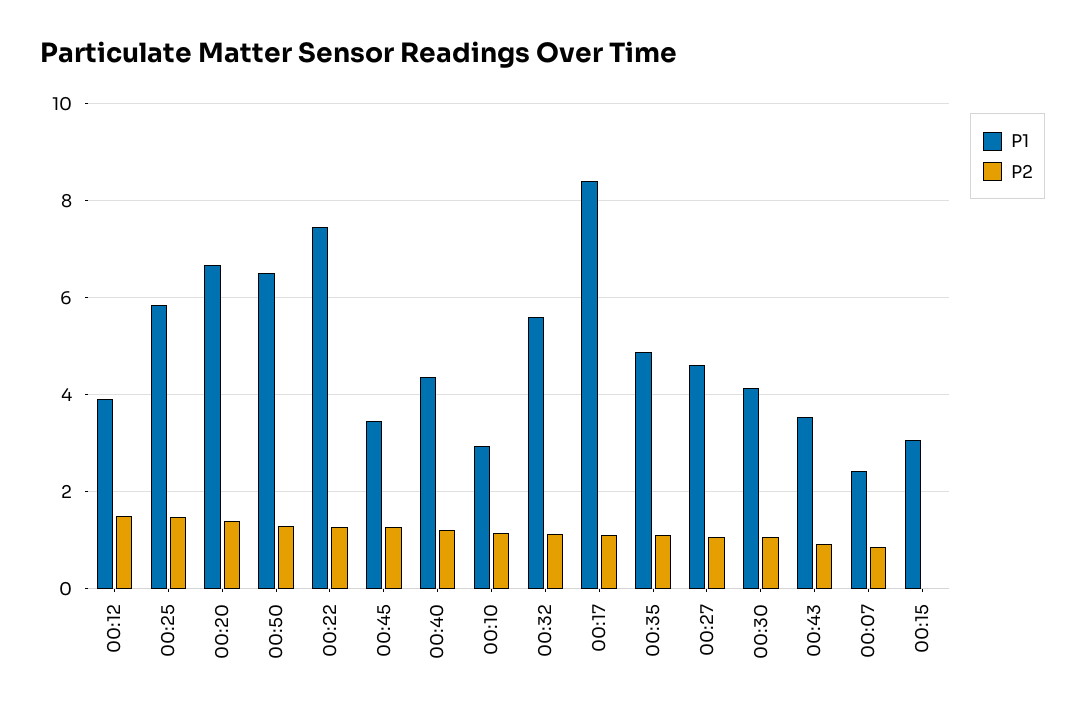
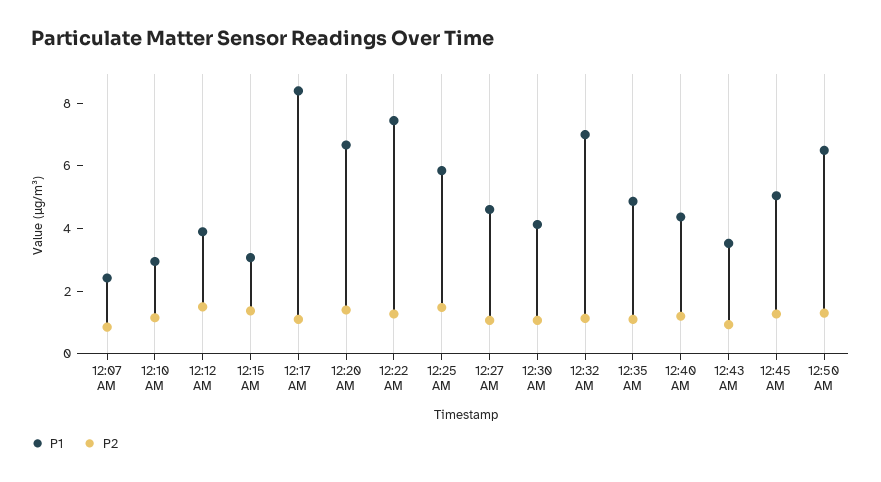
  {
    "P1": {
      "00:12": 4,
      "00:25": 5.8,
      "00:20": 6.6,
      "00:50": 6.6,
      "00:22": 7.4,
-     "00:45": 3.4,
+     "00:45": 5,
      "00:40": 4.4,
      "00:10": 3,
-     "00:32": 5.6,
+     "00:32": 7,
      "00:17": 8.4,
      "00:35": 4.8,
      "00:27": 4.6,
      "00:30": 4.2,
      "00:43": 3.6,
      "00:07": 2.4,
      "00:15": 3
    },
    "P2": {
      "00:12": 1.6,
      "00:25": 1.4,
      "00:20": 1.4,
      "00:50": 1.4,
      "00:22": 1.2,
      "00:45": 1.2,
      "00:40": 1.2,
      "00:10": 1.2,
      "00:32": 1.2,
      "00:17": 1.2,
      "00:35": 1.2,
      "00:27": 1,
      "00:30": 1,
      "00:43": 1,
      "00:07": 0.8,
-     "00:15": 0
+     "00:15": 1.5
    }
  }

